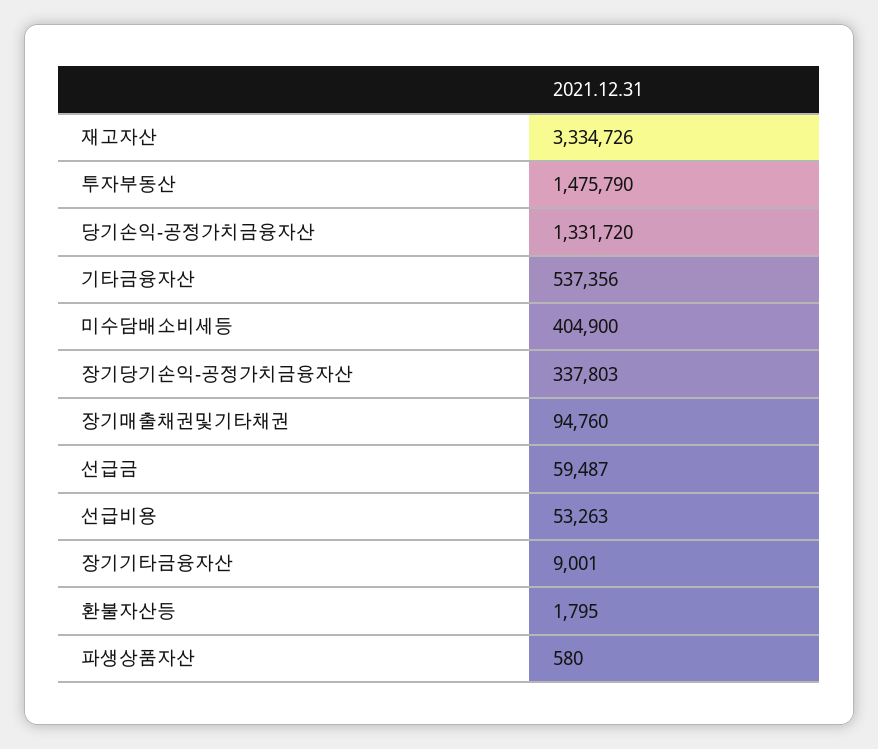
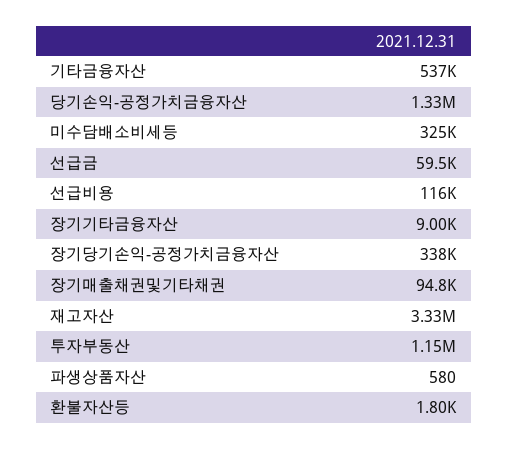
  {
    "재고자산": 3334726,
-   "투자부동산": 1475790,
+   "투자부동산": 1150000,
    "당기손익-공정가치금융자산": 1331720,
    "기타금융자산": 537356,
-   "미수담배소비세등": 404900,
+   "미수담배소비세등": 325000,
    "장기당기손익-공정가치금융자산": 337803,
    "장기매출채권및기타채권": 94760,
    "선급금": 59487,
-   "선급비용": 53263,
+   "선급비용": 116000,
    "장기기타금융자산": 9001,
    "환불자산등": 1795,
    "파생상품자산": 580
  }

